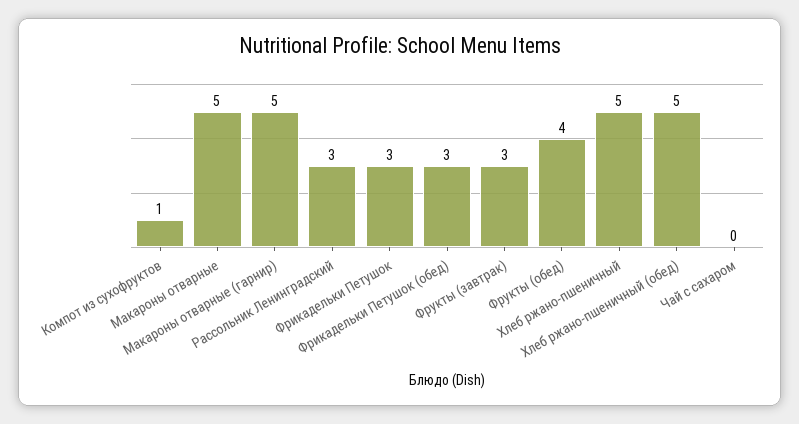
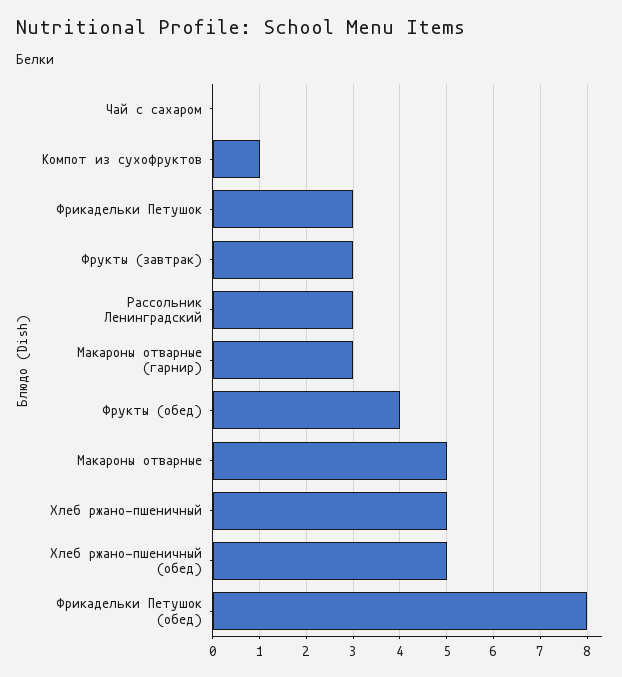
  {
    "Компот из сухофруктов": 1,
    "Макароны отварные": 5,
-   "Макароны отварные (гарнир)": 5,
+   "Макароны отварные (гарнир)": 3,
    "Рассольник Ленинградский": 3,
    "Фрикадельки Петушок": 3,
-   "Фрикадельки Петушок (обед)": 3,
+   "Фрикадельки Петушок (обед)": 8,
    "Фрукты (завтрак)": 3,
    "Фрукты (обед)": 4,
    "Хлеб ржано-пшеничный": 5,
    "Хлеб ржано-пшеничный (обед)": 5,
    "Чай с сахаром": 0
  }

